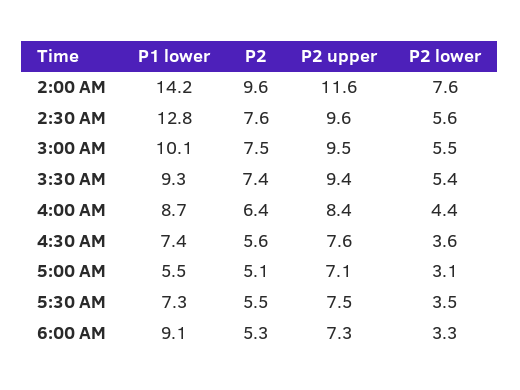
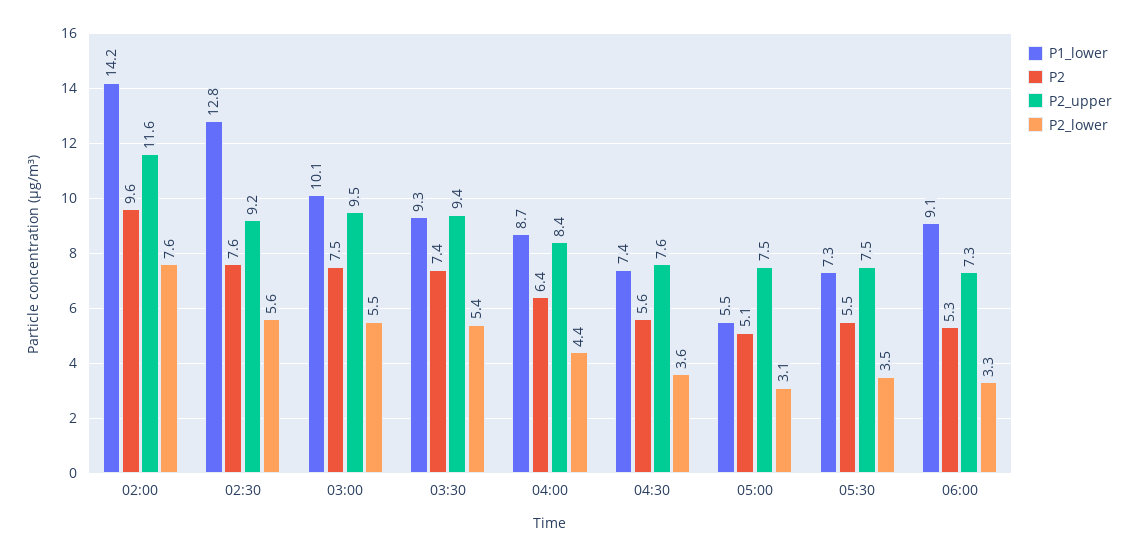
  {
    "P1 lower": {
      "2:00 AM": 14.2,
      "2:30 AM": 12.8,
      "3:00 AM": 10.1,
      "3:30 AM": 9.3,
      "4:00 AM": 8.7,
      "4:30 AM": 7.4,
      "5:00 AM": 5.5,
      "5:30 AM": 7.3,
      "6:00 AM": 9.1
    },
    "P2": {
      "2:00 AM": 9.6,
      "2:30 AM": 7.6,
      "3:00 AM": 7.5,
      "3:30 AM": 7.4,
      "4:00 AM": 6.4,
      "4:30 AM": 5.6,
      "5:00 AM": 5.1,
      "5:30 AM": 5.5,
      "6:00 AM": 5.3
    },
    "P2 upper": {
      "2:00 AM": 11.6,
-     "2:30 AM": 9.6,
+     "2:30 AM": 9.2,
      "3:00 AM": 9.5,
      "3:30 AM": 9.4,
      "4:00 AM": 8.4,
      "4:30 AM": 7.6,
-     "5:00 AM": 7.1,
+     "5:00 AM": 7.5,
      "5:30 AM": 7.5,
      "6:00 AM": 7.3
    },
    "P2 lower": {
      "2:00 AM": 7.6,
      "2:30 AM": 5.6,
      "3:00 AM": 5.5,
      "3:30 AM": 5.4,
      "4:00 AM": 4.4,
      "4:30 AM": 3.6,
      "5:00 AM": 3.1,
      "5:30 AM": 3.5,
      "6:00 AM": 3.3
    }
  }

